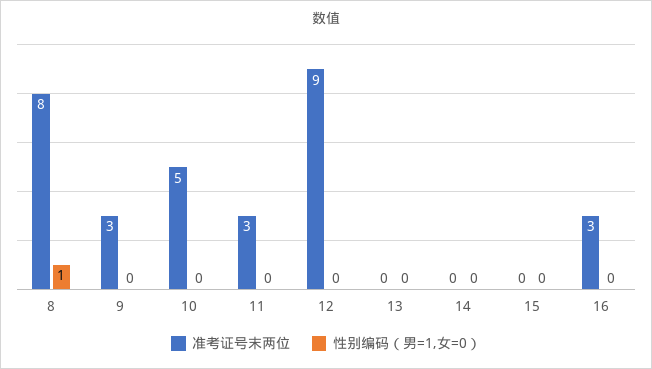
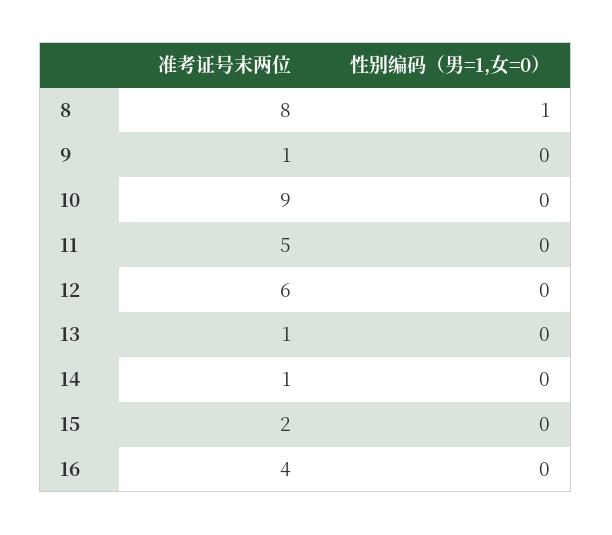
  {
    "准考证号末两位": {
      "8": 8,
-     "9": 3,
+     "9": 1,
-     "10": 5,
+     "10": 9,
-     "11": 3,
+     "11": 5,
-     "12": 9,
+     "12": 6,
-     "13": 0,
+     "13": 1,
-     "14": 0,
+     "14": 1,
-     "15": 0,
+     "15": 2,
-     "16": 3
+     "16": 4
    },
    "性别编码（男=1,女=0）": {
      "8": 1,
      "9": 0,
      "10": 0,
      "11": 0,
      "12": 0,
      "13": 0,
      "14": 0,
      "15": 0,
      "16": 0
    }
  }

